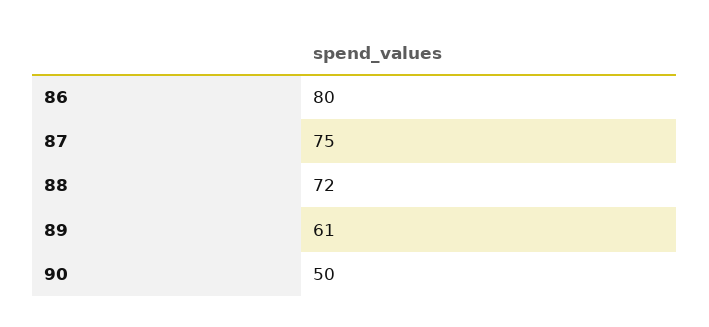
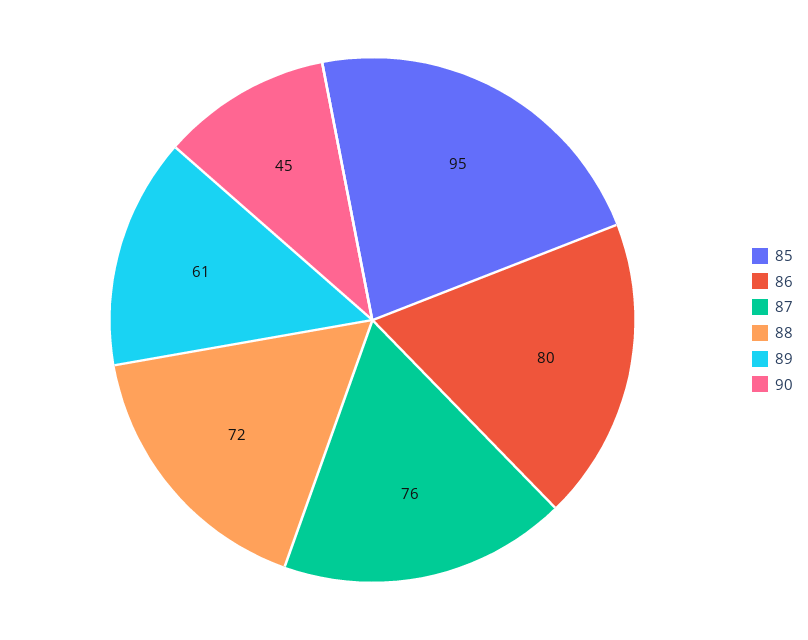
  {
    "86": 80,
-   "87": 75,
+   "87": 76,
    "88": 72,
    "89": 61,
-   "90": 50
+   "90": 45,
+   "85": 95
  }

